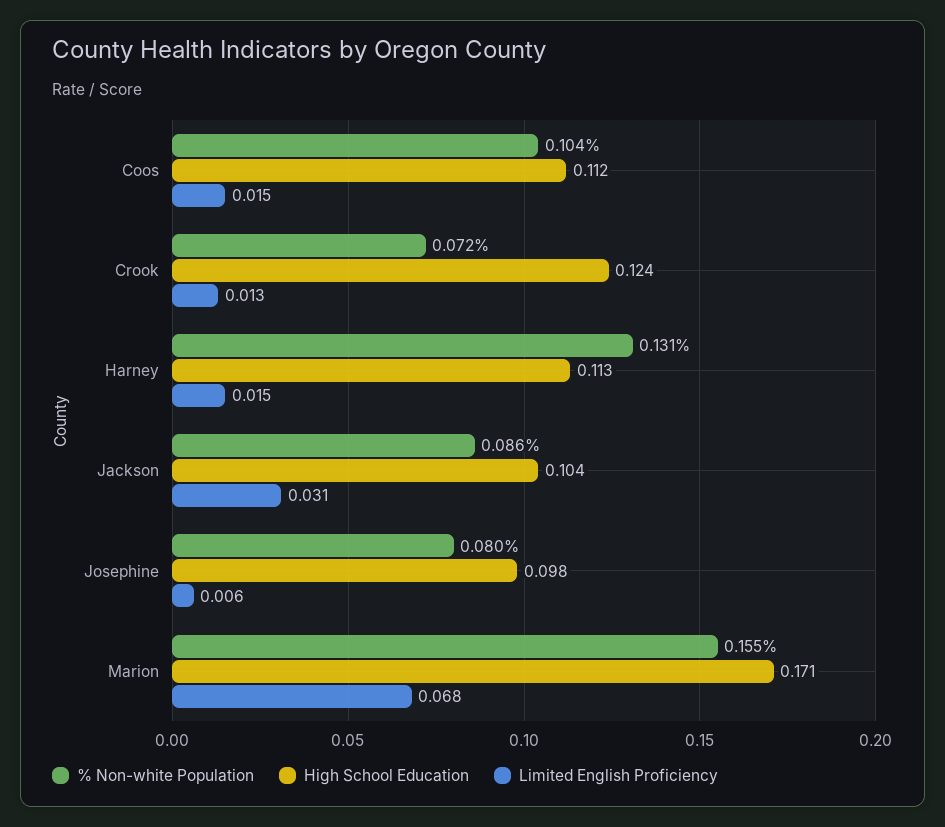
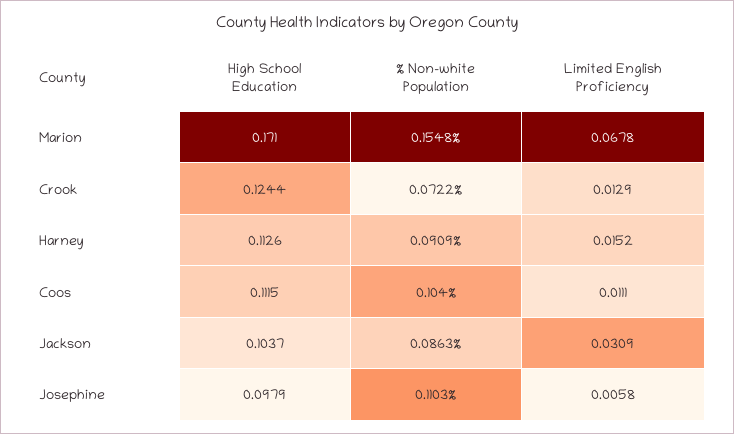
  {
    "% Non-white Population": {
      "Coos": 0.104,
      "Crook": 0.0722,
-     "Harney": 0.131,
+     "Harney": 0.0909,
      "Jackson": 0.0863,
-     "Josephine": 0.08,
+     "Josephine": 0.1103,
      "Marion": 0.1548
    },
    "High School Education": {
      "Coos": 0.1115,
      "Crook": 0.1244,
      "Harney": 0.1126,
      "Jackson": 0.1037,
      "Josephine": 0.0979,
      "Marion": 0.171
    },
    "Limited English Proficiency": {
-     "Coos": 0.015,
+     "Coos": 0.0111,
      "Crook": 0.0129,
      "Harney": 0.0152,
      "Jackson": 0.0309,
      "Josephine": 0.0058,
      "Marion": 0.0678
    }
  }

